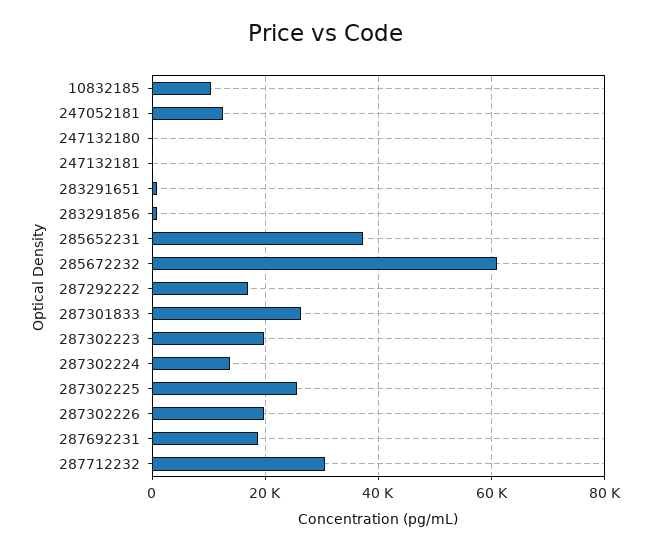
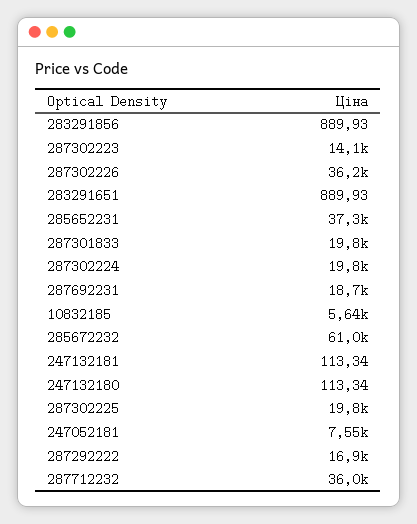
  {
-   "10832185": 10000,
+   "10832185": 5640,
-   "247052181": 12000,
+   "247052181": 7550,
    "247132180": 113.34,
    "247132181": 113.34,
    "283291651": 889.93,
    "283291856": 889.93,
    "285652231": 37300,
    "285672232": 61000,
    "287292222": 16900,
-   "287301833": 26000,
+   "287301833": 19800,
-   "287302223": 20000,
+   "287302223": 14100,
-   "287302224": 14000,
+   "287302224": 19800,
-   "287302225": 26000,
+   "287302225": 19800,
-   "287302226": 20000,
+   "287302226": 36200,
    "287692231": 18700,
-   "287712232": 30000
+   "287712232": 36000
  }

